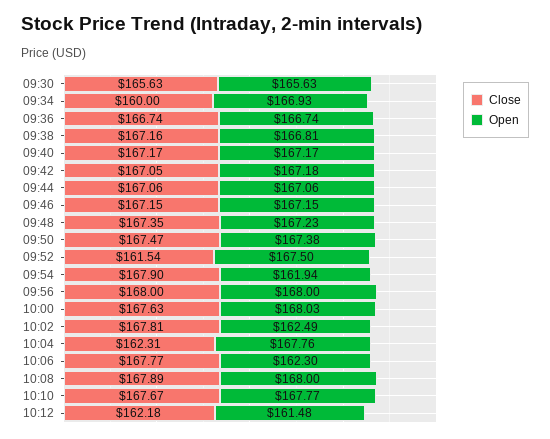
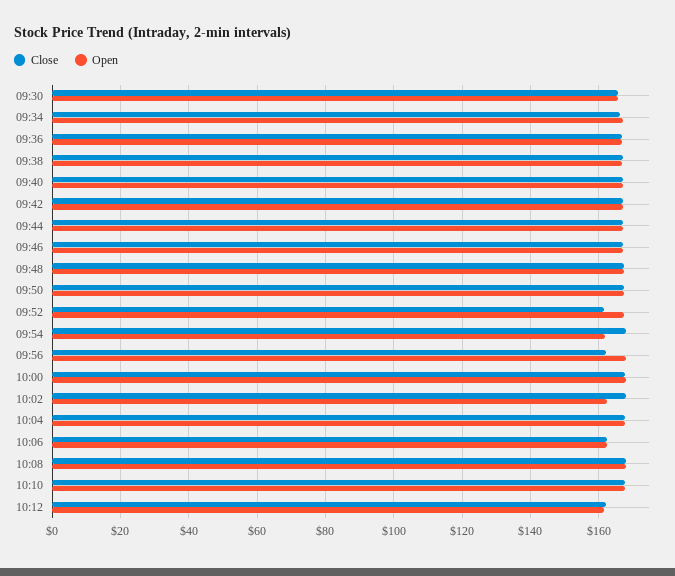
  {
    "Close": {
      "09:30": 165.63,
-     "09:34": 160,
+     "09:34": 166,
      "09:36": 166.74,
      "09:38": 167.16,
      "09:40": 167.17,
      "09:42": 167.05,
      "09:44": 167.06,
      "09:46": 167.15,
      "09:48": 167.35,
      "09:50": 167.47,
      "09:52": 161.54,
      "09:54": 167.9,
-     "09:56": 168,
+     "09:56": 162,
      "10:00": 167.63,
      "10:02": 167.81,
-     "10:04": 162.31,
+     "10:04": 168,
-     "10:06": 167.77,
+     "10:06": 162,
      "10:08": 167.89,
      "10:10": 167.67,
      "10:12": 162.18
    },
    "Open": {
      "09:30": 165.63,
      "09:34": 166.93,
      "09:36": 166.74,
      "09:38": 166.81,
      "09:40": 167.17,
      "09:42": 167.18,
      "09:44": 167.06,
      "09:46": 167.15,
      "09:48": 167.23,
      "09:50": 167.38,
      "09:52": 167.5,
      "09:54": 161.94,
      "09:56": 168,
      "10:00": 168.03,
      "10:02": 162.49,
      "10:04": 167.76,
      "10:06": 162.3,
      "10:08": 168,
      "10:10": 167.77,
      "10:12": 161.48
    }
  }

